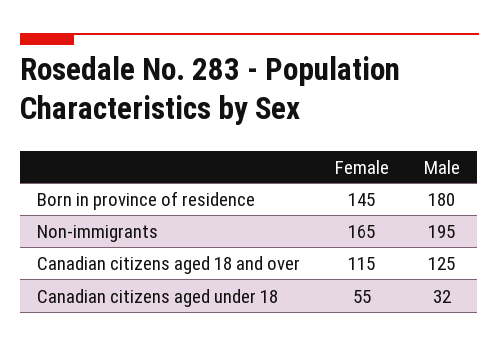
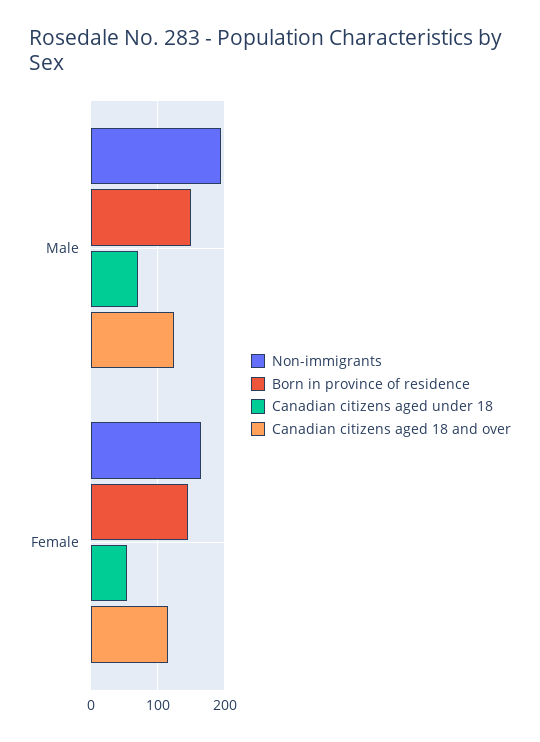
  {
    "Born in province of residence": {
      "Female": 145,
-     "Male": 180
+     "Male": 150
    },
    "Non-immigrants": {
      "Female": 165,
      "Male": 195
    },
    "Canadian citizens aged 18 and over": {
      "Female": 115,
      "Male": 125
    },
    "Canadian citizens aged under 18": {
      "Female": 55,
-     "Male": 32
+     "Male": 70
    }
  }

